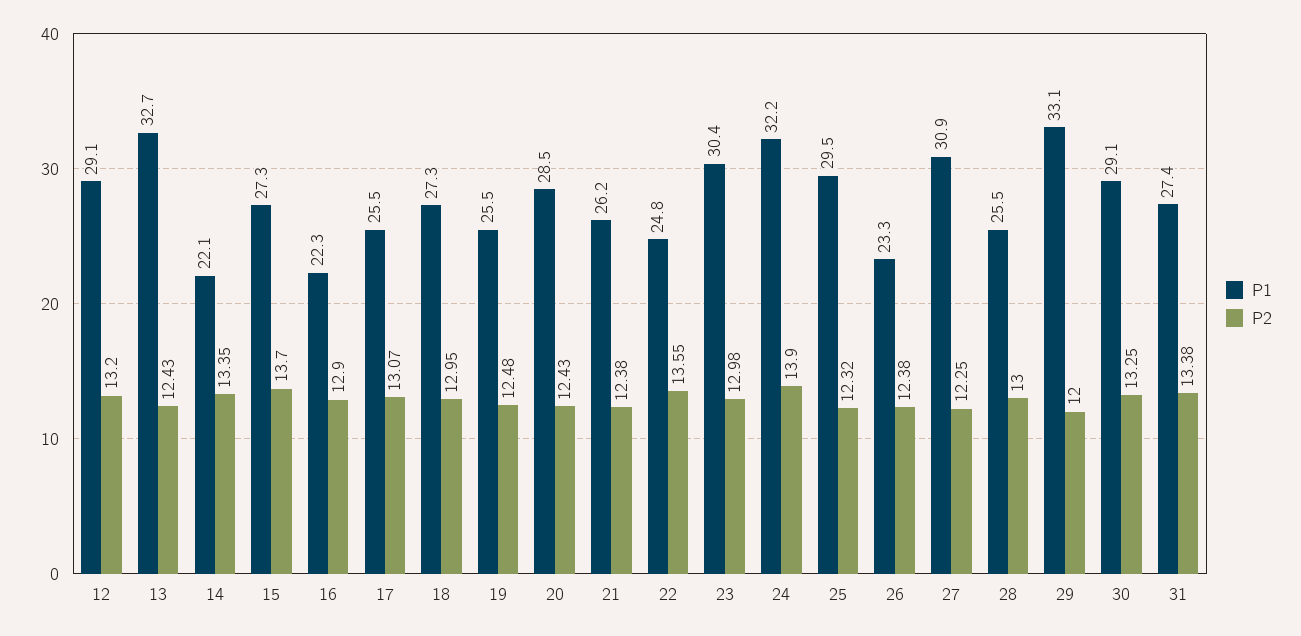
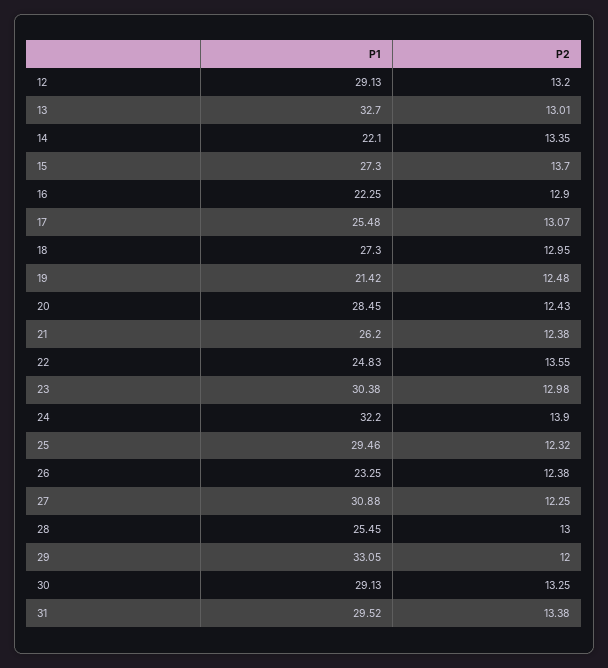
  {
    "P1": {
      "12": 29.13,
      "13": 32.7,
      "14": 22.1,
      "15": 27.3,
      "16": 22.25,
      "17": 25.48,
      "18": 27.3,
-     "19": 25.5,
+     "19": 21.42,
      "20": 28.45,
      "21": 26.2,
      "22": 24.83,
      "23": 30.38,
      "24": 32.2,
      "25": 29.46,
      "26": 23.25,
      "27": 30.88,
      "28": 25.45,
      "29": 33.05,
      "30": 29.13,
-     "31": 27.4
+     "31": 29.52
    },
    "P2": {
      "12": 13.2,
-     "13": 12.43,
+     "13": 13.01,
      "14": 13.35,
      "15": 13.7,
      "16": 12.9,
      "17": 13.07,
      "18": 12.95,
      "19": 12.48,
      "20": 12.43,
      "21": 12.38,
      "22": 13.55,
      "23": 12.98,
      "24": 13.9,
      "25": 12.32,
      "26": 12.38,
      "27": 12.25,
      "28": 13,
      "29": 12,
      "30": 13.25,
      "31": 13.38
    }
  }

